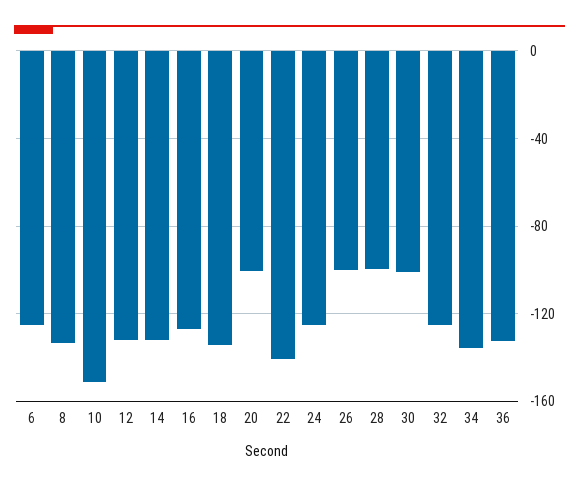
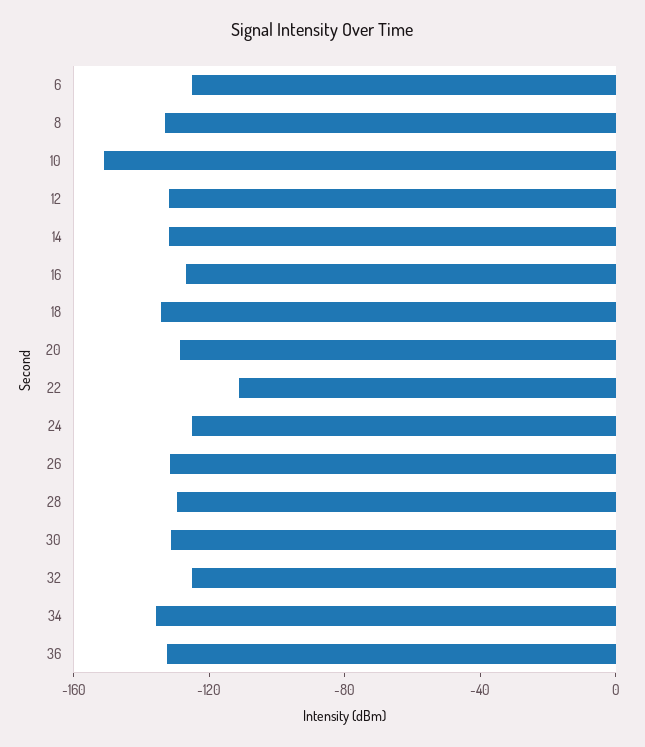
  {
    "6": -125,
    "8": -135,
    "10": -150,
    "12": -130,
    "14": -130,
    "16": -125,
    "18": -135,
-   "20": -100,
+   "20": -130,
-   "22": -140,
+   "22": -110,
    "24": -125,
-   "26": -100,
+   "26": -130,
-   "28": -100,
+   "28": -130,
-   "30": -100,
+   "30": -130,
    "32": -125,
    "34": -135,
    "36": -130
  }

